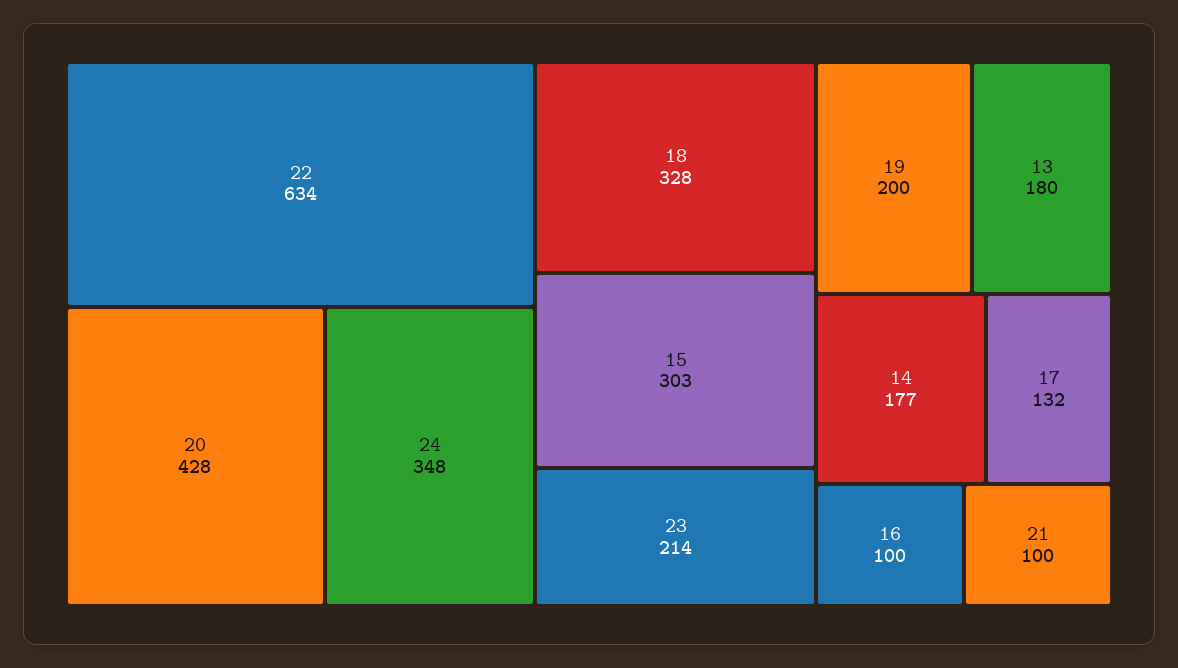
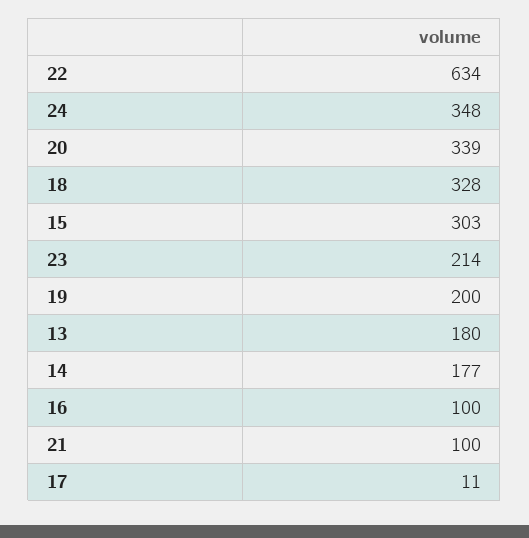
  {
    "22": 634,
-   "20": 428,
+   "20": 339,
    "24": 348,
    "18": 328,
    "15": 303,
    "23": 214,
    "19": 200,
    "13": 180,
    "14": 177,
-   "17": 132,
+   "17": 11,
    "16": 100,
    "21": 100
  }

